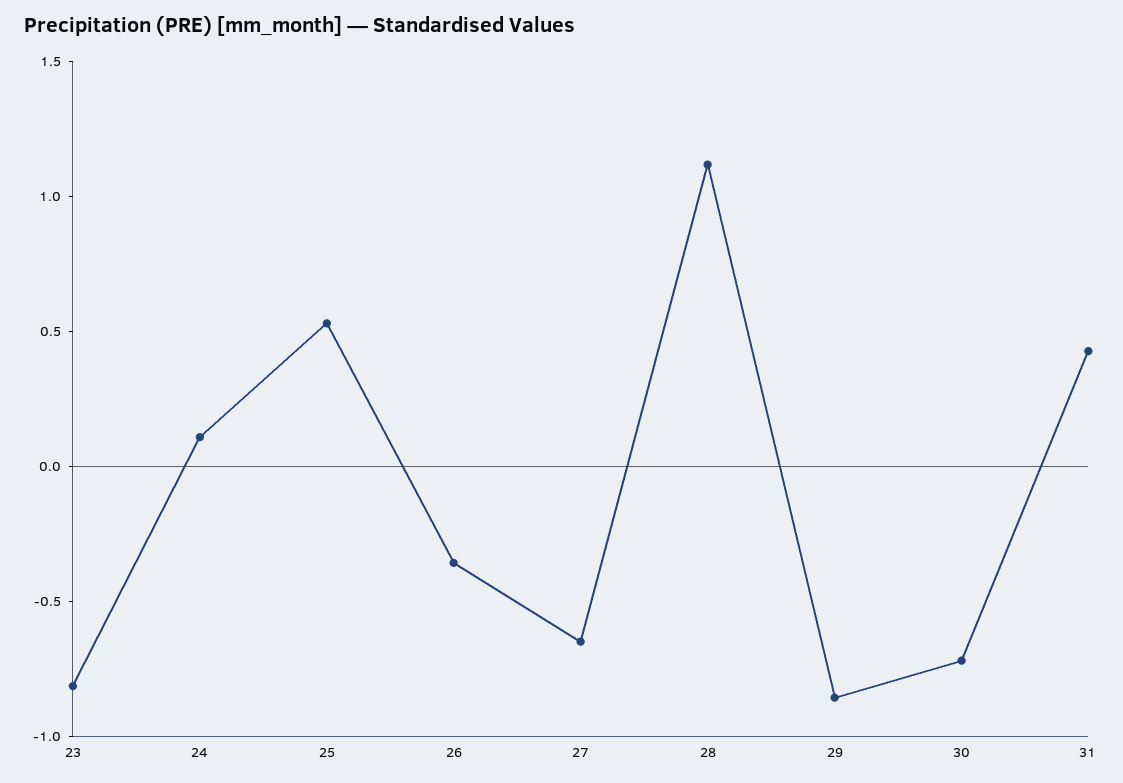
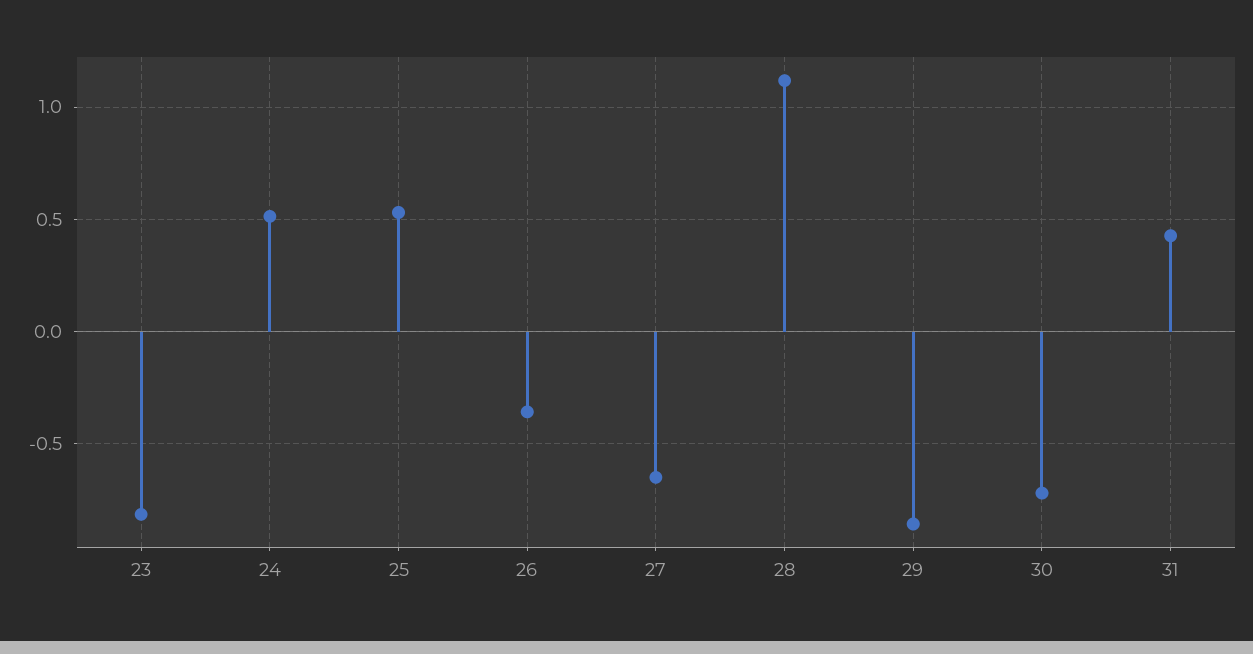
  {
    "23": -0.8,
-   "24": 0.1,
+   "24": 0.5,
    "25": 0.55,
    "26": -0.35,
    "27": -0.65,
    "28": 1.1,
    "29": -0.85,
    "30": -0.7,
    "31": 0.45
  }

